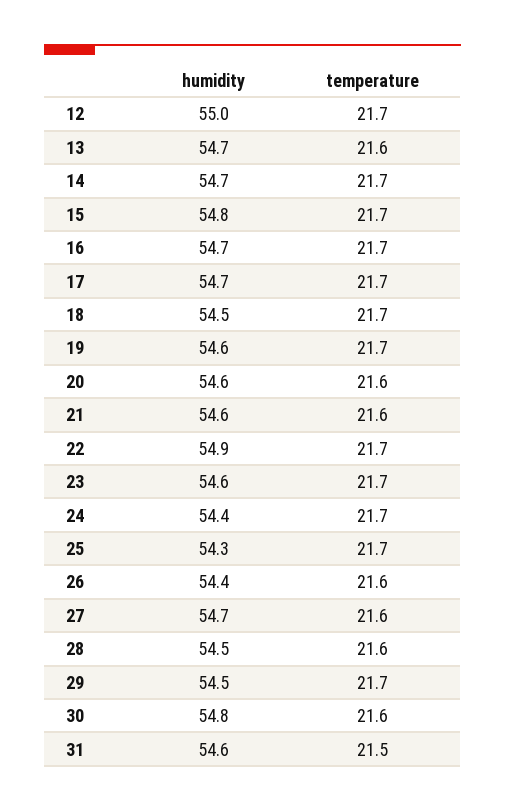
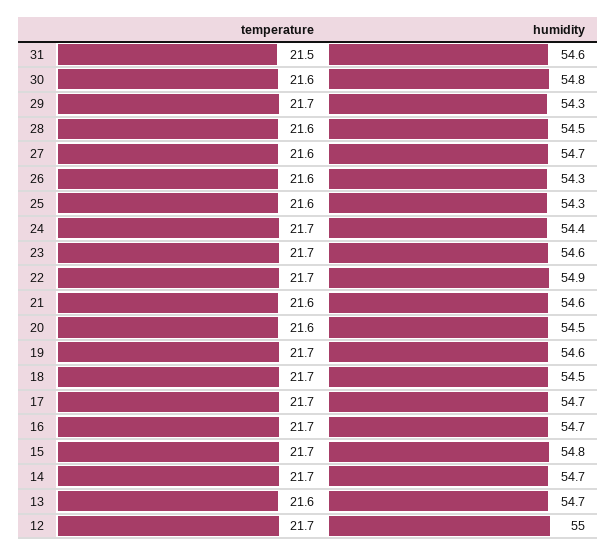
  {
    "humidity": {
      "12": 55,
      "13": 54.7,
      "14": 54.7,
      "15": 54.8,
      "16": 54.7,
      "17": 54.7,
      "18": 54.5,
      "19": 54.6,
-     "20": 54.6,
+     "20": 54.5,
      "21": 54.6,
      "22": 54.9,
      "23": 54.6,
      "24": 54.4,
      "25": 54.3,
-     "26": 54.4,
+     "26": 54.3,
      "27": 54.7,
      "28": 54.5,
-     "29": 54.5,
+     "29": 54.3,
      "30": 54.8,
      "31": 54.6
    },
    "temperature": {
      "12": 21.7,
      "13": 21.6,
      "14": 21.7,
      "15": 21.7,
      "16": 21.7,
      "17": 21.7,
      "18": 21.7,
      "19": 21.7,
      "20": 21.6,
      "21": 21.6,
      "22": 21.7,
      "23": 21.7,
      "24": 21.7,
-     "25": 21.7,
+     "25": 21.6,
      "26": 21.6,
      "27": 21.6,
      "28": 21.6,
      "29": 21.7,
      "30": 21.6,
      "31": 21.5
    }
  }

